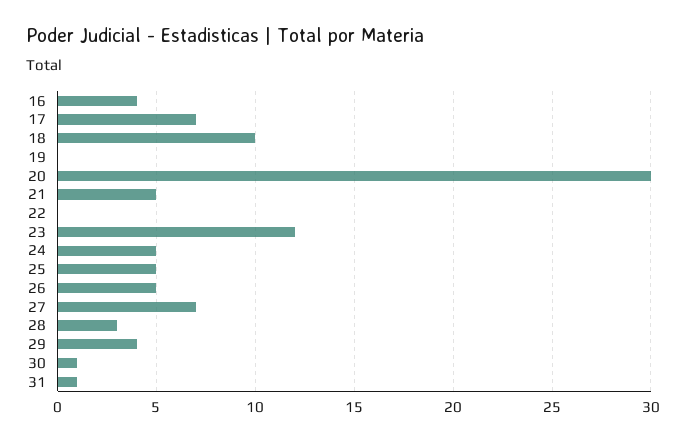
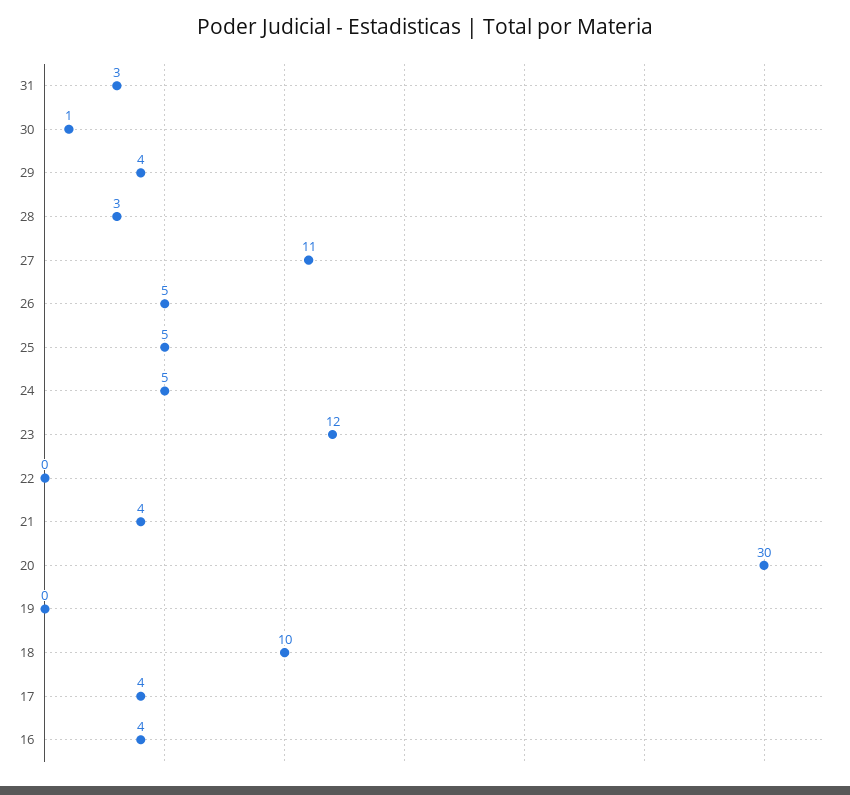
  {
    "16": 4,
-   "17": 7,
+   "17": 4,
    "18": 10,
    "19": 0,
    "20": 30,
-   "21": 5,
+   "21": 4,
    "22": 0,
    "23": 12,
    "24": 5,
    "25": 5,
    "26": 5,
-   "27": 7,
+   "27": 11,
    "28": 3,
    "29": 4,
    "30": 1,
-   "31": 1
+   "31": 3
  }

